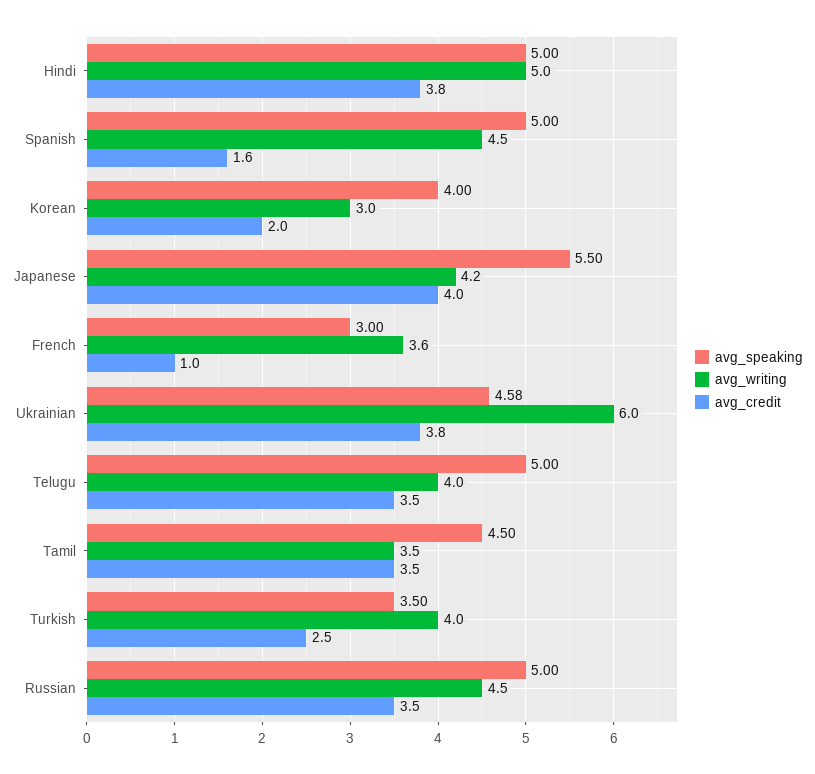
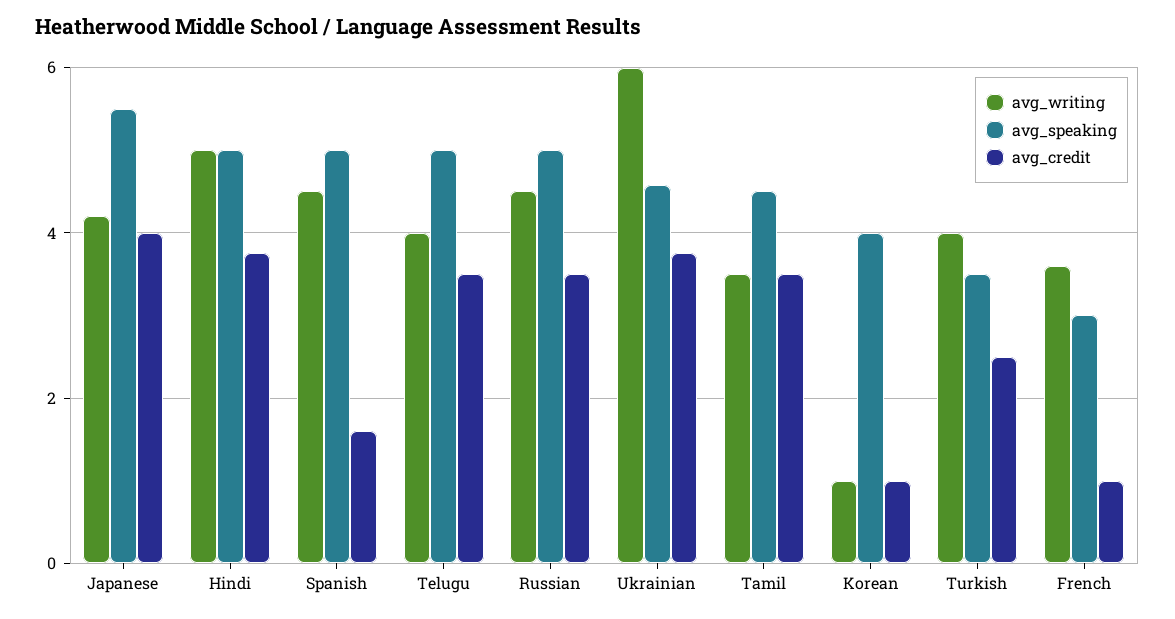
  {
    "avg_speaking": {
      "Hindi": 5,
      "Spanish": 5,
      "Korean": 4,
      "Japanese": 5.5,
      "French": 3,
      "Ukrainian": 4.58,
      "Telugu": 5,
      "Tamil": 4.5,
      "Turkish": 3.5,
      "Russian": 5
    },
    "avg_writing": {
      "Hindi": 5,
      "Spanish": 4.5,
-     "Korean": 3,
+     "Korean": 1,
      "Japanese": 4.2,
      "French": 3.6,
      "Ukrainian": 6,
      "Telugu": 4,
      "Tamil": 3.5,
      "Turkish": 4,
      "Russian": 4.5
    },
    "avg_credit": {
      "Hindi": 3.8,
      "Spanish": 1.6,
-     "Korean": 2,
+     "Korean": 1,
      "Japanese": 4,
      "French": 1,
      "Ukrainian": 3.8,
      "Telugu": 3.5,
      "Tamil": 3.5,
      "Turkish": 2.5,
      "Russian": 3.5
    }
  }

